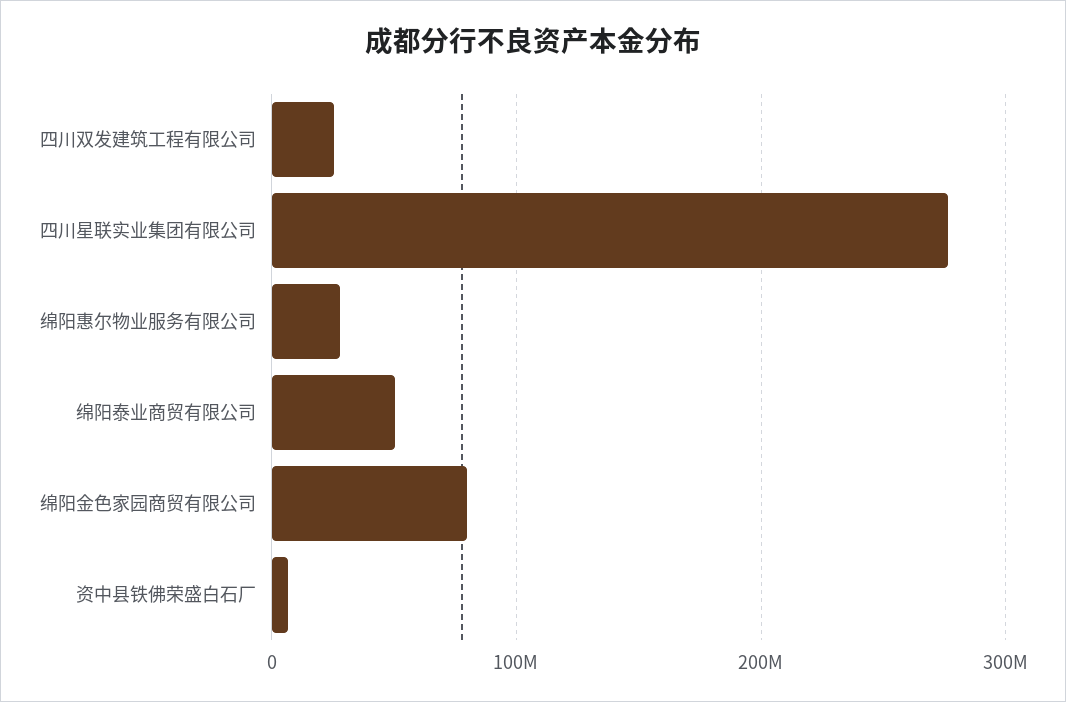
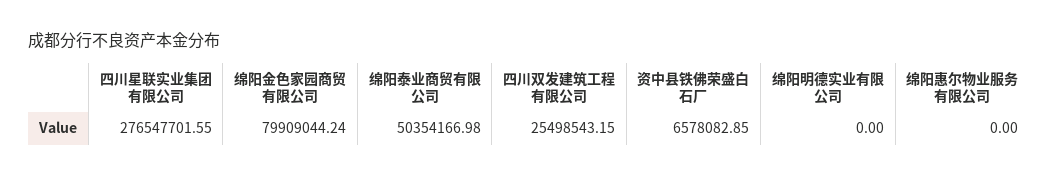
  {
    "四川双发建筑工程有限公司": 25498543.15,
    "四川星联实业集团有限公司": 276547701.55,
-   "绵阳惠尔物业服务有限公司": 30000000,
+   "绵阳惠尔物业服务有限公司": 0,
    "绵阳泰业商贸有限公司": 50354166.98,
    "绵阳金色家园商贸有限公司": 79909044.24,
-   "资中县铁佛荣盛白石厂": 6578082.85
+   "资中县铁佛荣盛白石厂": 6578082.85,
+   "绵阳明德实业有限公司": 0
  }

